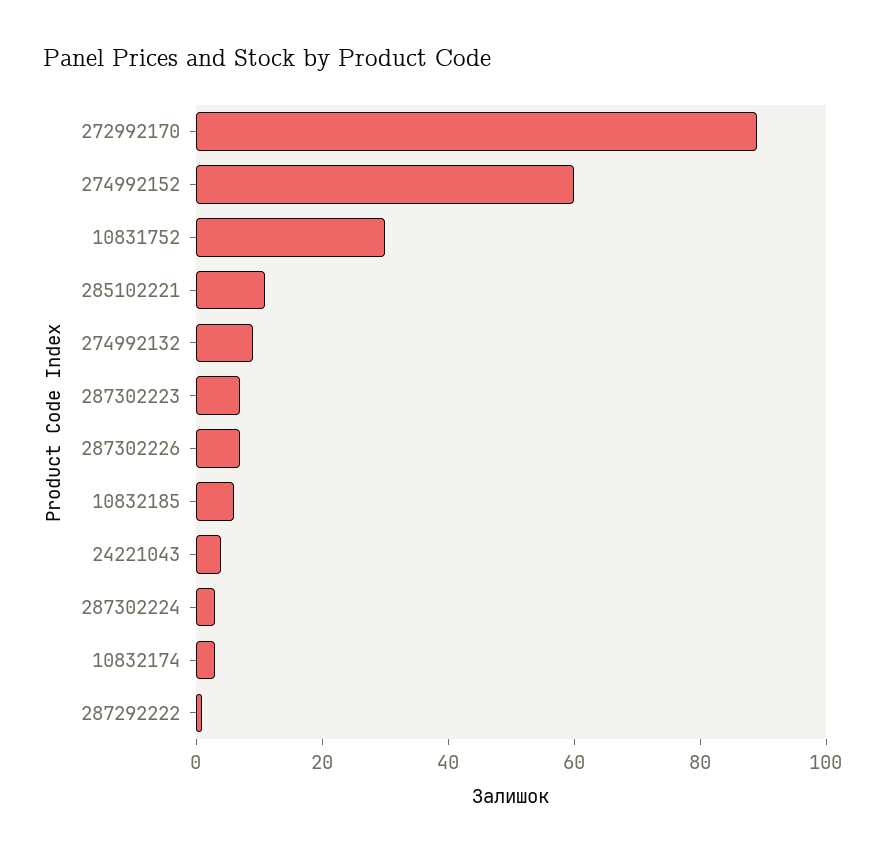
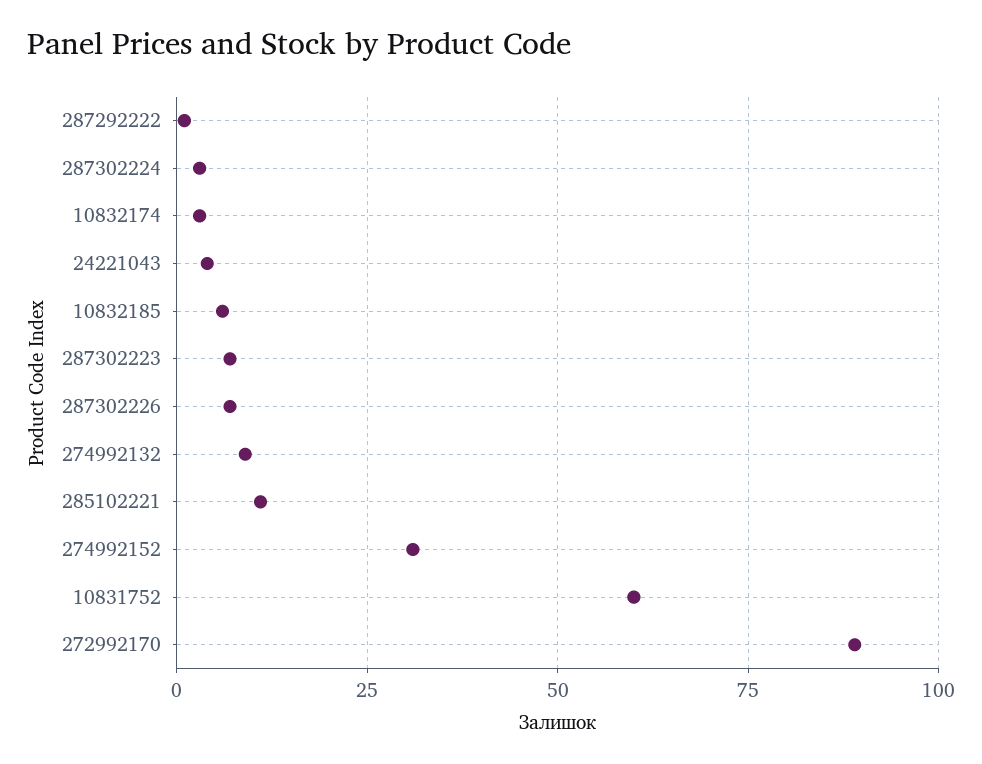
  {
    "272992170": 90,
-   "274992152": 60,
+   "274992152": 30,
-   "10831752": 30,
+   "10831752": 60,
    "285102221": 10,
    "274992132": 10,
    "287302223": 5,
    "287302226": 5,
    "10832185": 5,
    "24221043": 5,
    "287302224": 5,
    "10832174": 5,
    "287292222": 0
  }

